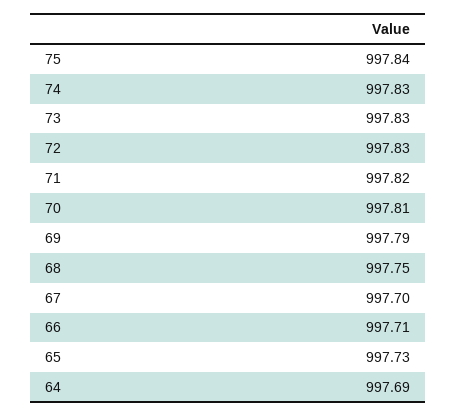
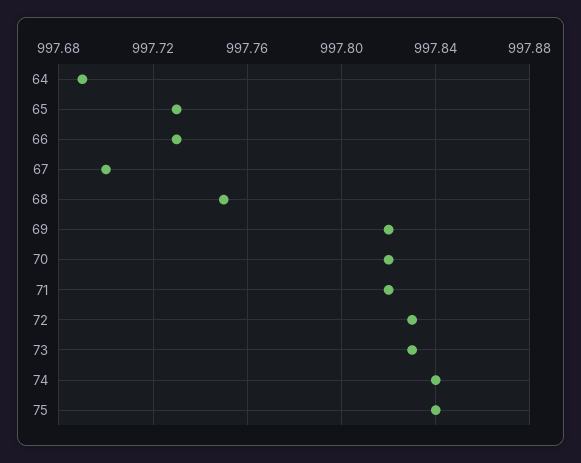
  {
    "75": 997.84,
-   "74": 997.83,
+   "74": 997.84,
    "73": 997.83,
    "72": 997.83,
    "71": 997.82,
-   "70": 997.81,
+   "70": 997.82,
-   "69": 997.79,
+   "69": 997.82,
    "68": 997.75,
    "67": 997.7,
-   "66": 997.71,
+   "66": 997.73,
    "65": 997.73,
    "64": 997.69
  }

